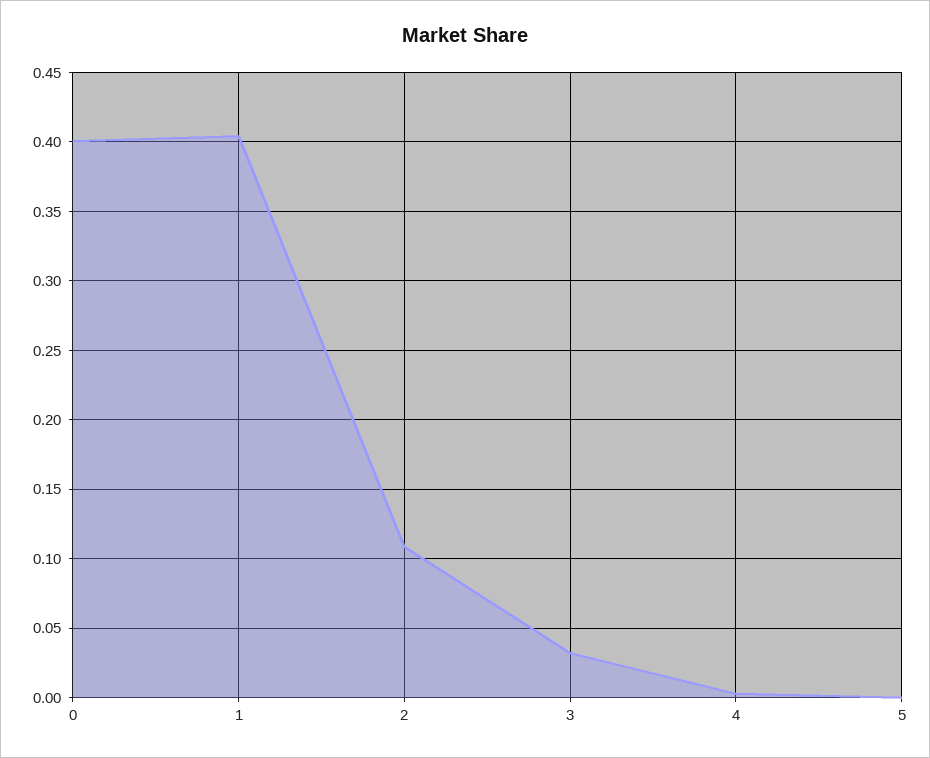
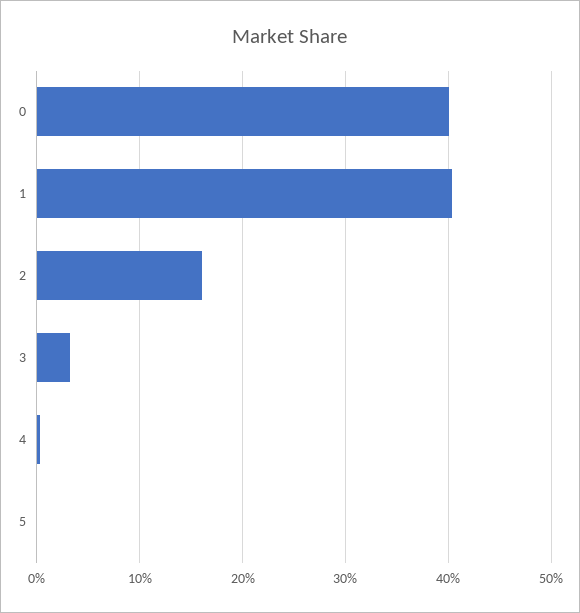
  {
    "0": 0.4,
    "1": 0.405,
-   "2": 0.11,
+   "2": 0.16,
    "3": 0.03,
    "4": 0.005,
    "5": 0
  }

